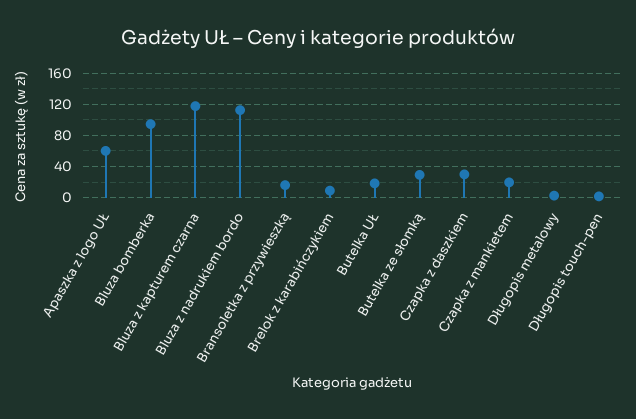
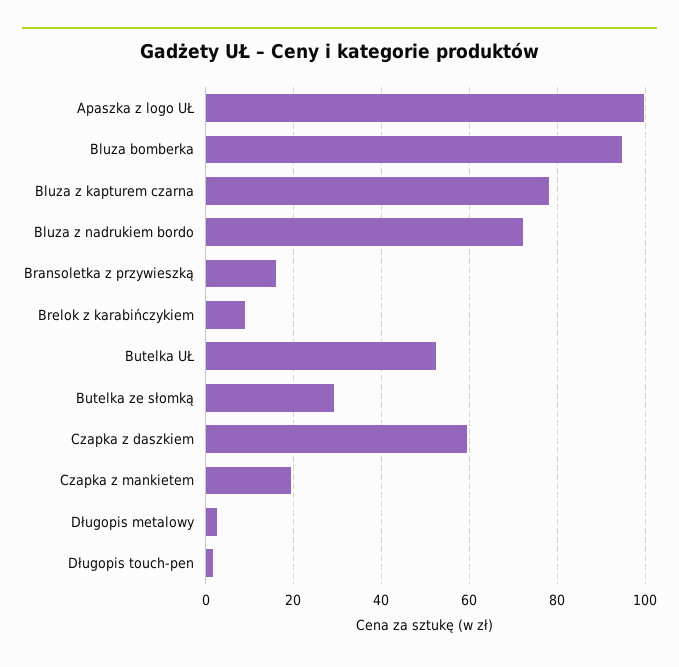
  {
-   "Apaszka z logo UŁ": 60,
+   "Apaszka z logo UŁ": 100,
    "Bluza bomberka": 94,
-   "Bluza z kapturem czarna": 120,
+   "Bluza z kapturem czarna": 78,
-   "Bluza z nadrukiem bordo": 110,
+   "Bluza z nadrukiem bordo": 72,
    "Bransoletka z przywieszką": 16,
    "Brelok z karabińczykiem": 8,
-   "Butelka UŁ": 20,
+   "Butelka UŁ": 52,
    "Butelka ze słomką": 30,
-   "Czapka z daszkiem": 30,
+   "Czapka z daszkiem": 60,
    "Czapka z mankietem": 20,
    "Długopis metalowy": 2,
    "Długopis touch-pen": 2
  }

